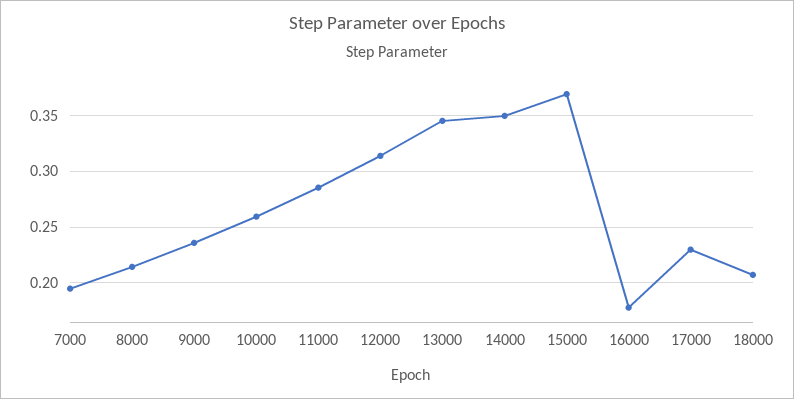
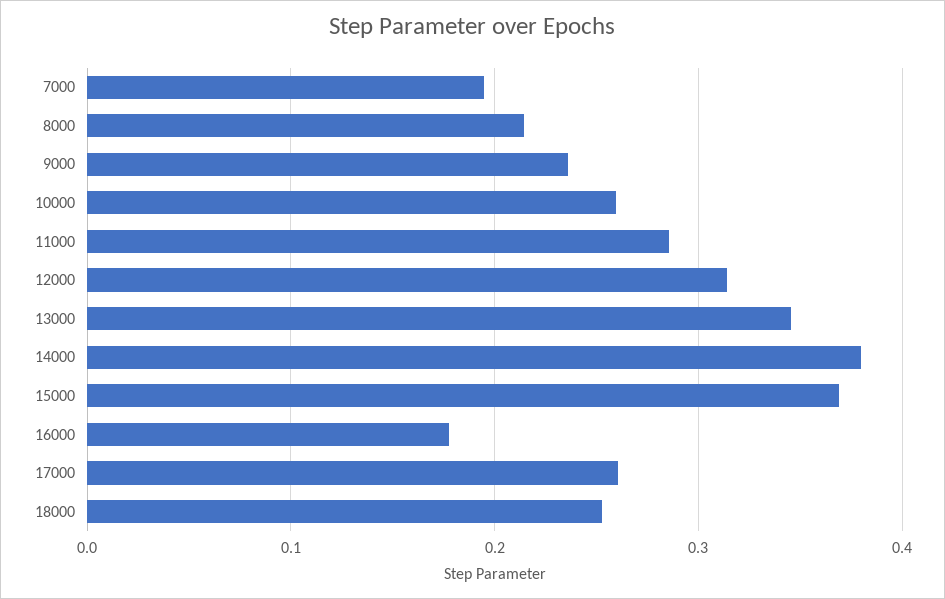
  {
    "7000": 0.19,
    "8000": 0.21,
    "9000": 0.24,
    "10000": 0.26,
    "11000": 0.29,
    "12000": 0.31,
    "13000": 0.35,
-   "14000": 0.35,
+   "14000": 0.38,
    "15000": 0.37,
    "16000": 0.18,
-   "17000": 0.23,
+   "17000": 0.26,
-   "18000": 0.21
+   "18000": 0.25
  }

